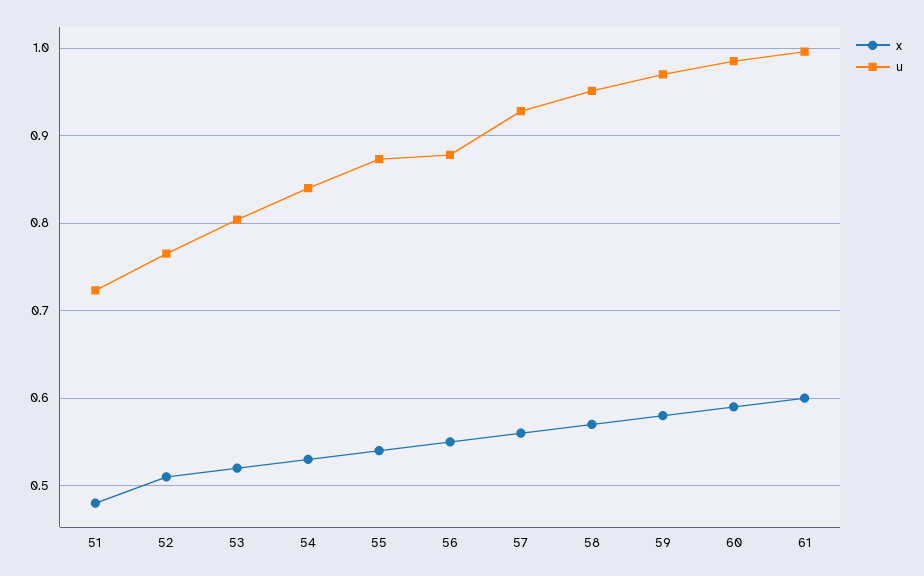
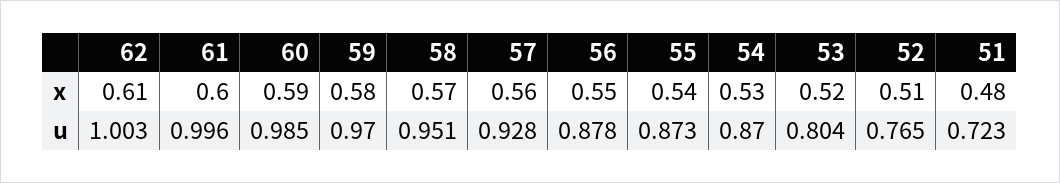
  {
    "x": {
      "51": 0.48,
      "52": 0.51,
      "53": 0.52,
      "54": 0.53,
      "55": 0.54,
      "56": 0.55,
      "57": 0.56,
      "58": 0.57,
      "59": 0.58,
      "60": 0.59,
-     "61": 0.6
+     "61": 0.6,
+     "62": 0.61
    },
    "u": {
      "51": 0.723,
      "52": 0.765,
      "53": 0.804,
-     "54": 0.84,
+     "54": 0.87,
      "55": 0.873,
      "56": 0.878,
      "57": 0.928,
      "58": 0.951,
      "59": 0.97,
      "60": 0.985,
-     "61": 0.996
+     "61": 0.996,
+     "62": 1.003
    }
  }

